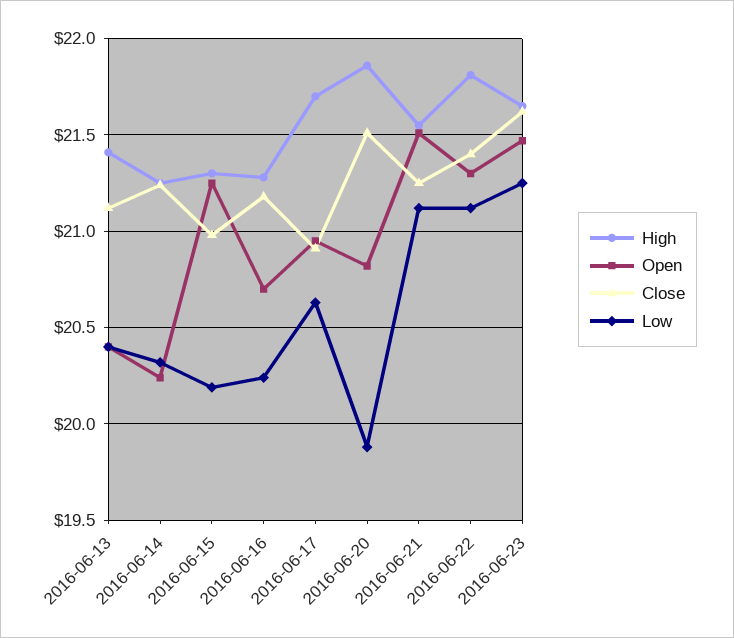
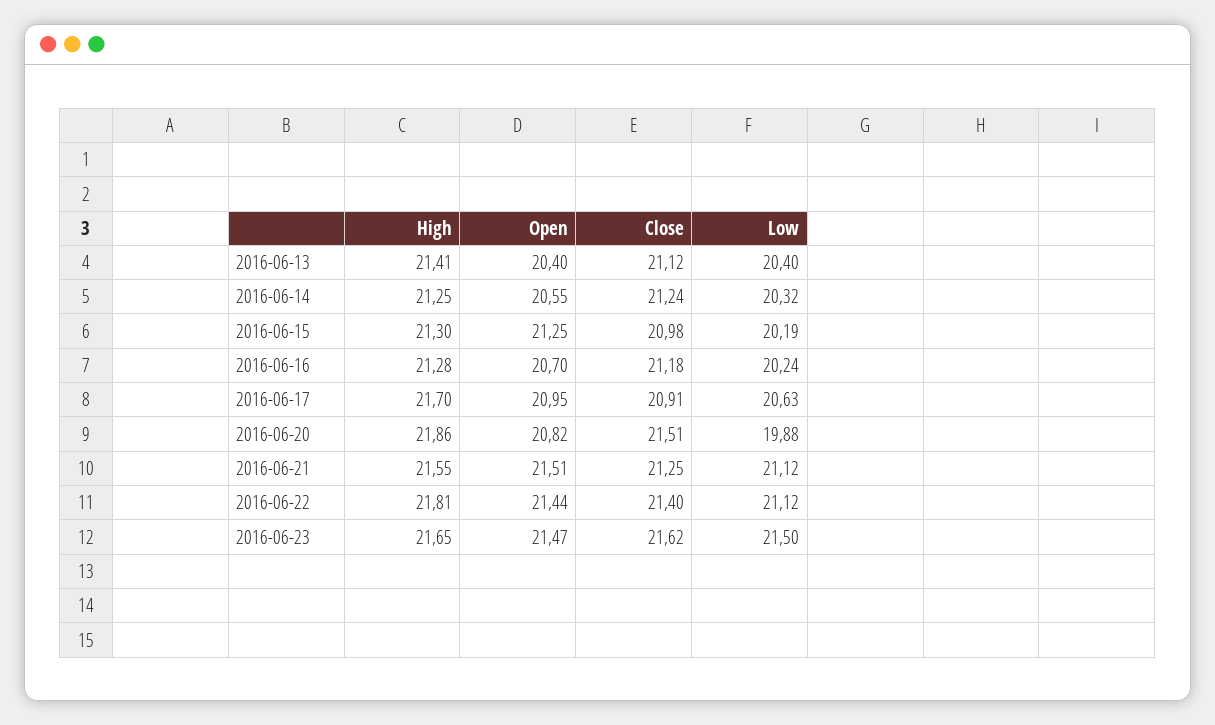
  {
    "High": {
      "2016-06-13": 21.41,
      "2016-06-14": 21.25,
      "2016-06-15": 21.3,
      "2016-06-16": 21.28,
      "2016-06-17": 21.7,
      "2016-06-20": 21.86,
      "2016-06-21": 21.55,
      "2016-06-22": 21.81,
      "2016-06-23": 21.65
    },
    "Open": {
      "2016-06-13": 20.4,
-     "2016-06-14": 20.25,
+     "2016-06-14": 20.55,
      "2016-06-15": 21.25,
      "2016-06-16": 20.7,
      "2016-06-17": 20.95,
      "2016-06-20": 20.82,
      "2016-06-21": 21.51,
-     "2016-06-22": 21.3,
+     "2016-06-22": 21.44,
      "2016-06-23": 21.47
    },
    "Close": {
      "2016-06-13": 21.12,
      "2016-06-14": 21.24,
      "2016-06-15": 20.98,
      "2016-06-16": 21.18,
      "2016-06-17": 20.91,
      "2016-06-20": 21.51,
      "2016-06-21": 21.25,
      "2016-06-22": 21.4,
      "2016-06-23": 21.62
    },
    "Low": {
      "2016-06-13": 20.4,
      "2016-06-14": 20.32,
      "2016-06-15": 20.19,
      "2016-06-16": 20.24,
      "2016-06-17": 20.63,
      "2016-06-20": 19.88,
      "2016-06-21": 21.12,
      "2016-06-22": 21.12,
-     "2016-06-23": 21.25
+     "2016-06-23": 21.5
    }
  }

